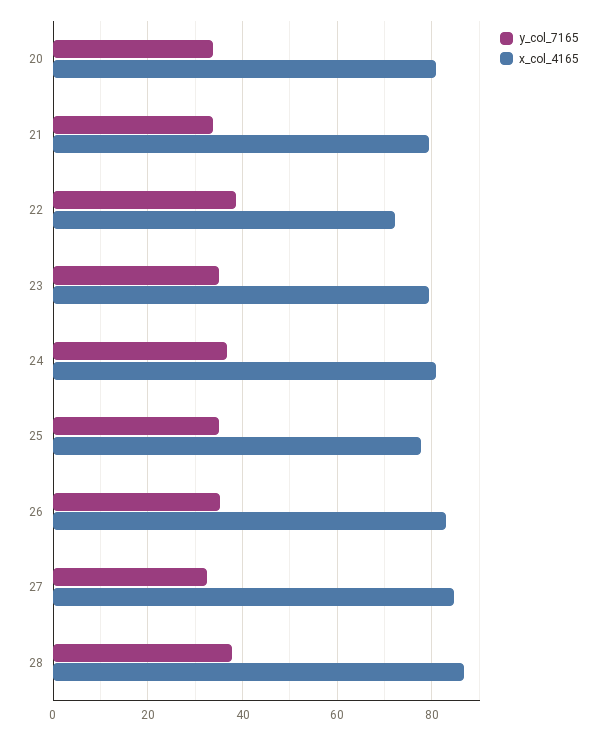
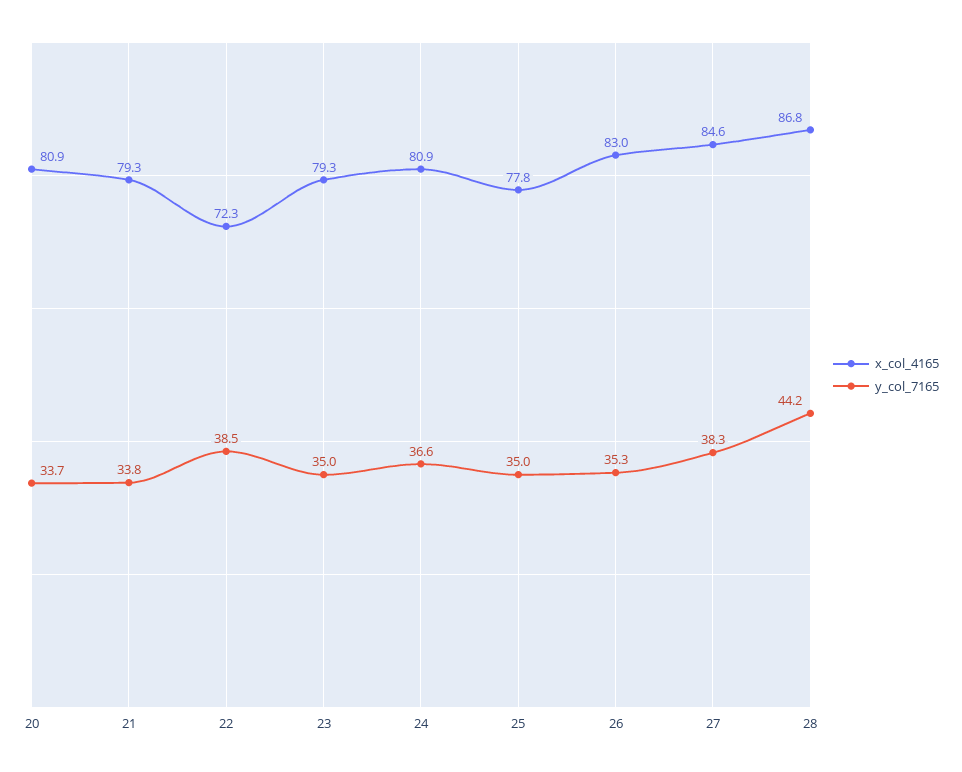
  {
    "y_col_7165": {
      "20": 33.7,
      "21": 33.8,
      "22": 38.5,
      "23": 35,
      "24": 36.6,
      "25": 35,
      "26": 35.3,
-     "27": 32,
+     "27": 38.3,
-     "28": 38
+     "28": 44.2
    },
    "x_col_4165": {
      "20": 80.9,
      "21": 79.3,
      "22": 72.3,
      "23": 79.3,
      "24": 80.9,
      "25": 77.8,
      "26": 83,
      "27": 84.6,
      "28": 86.8
    }
  }

